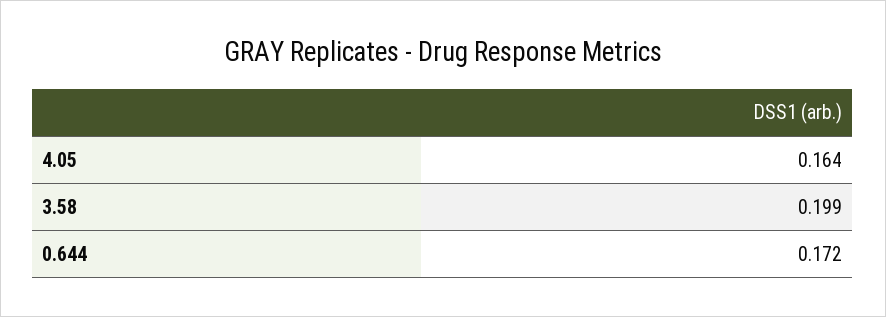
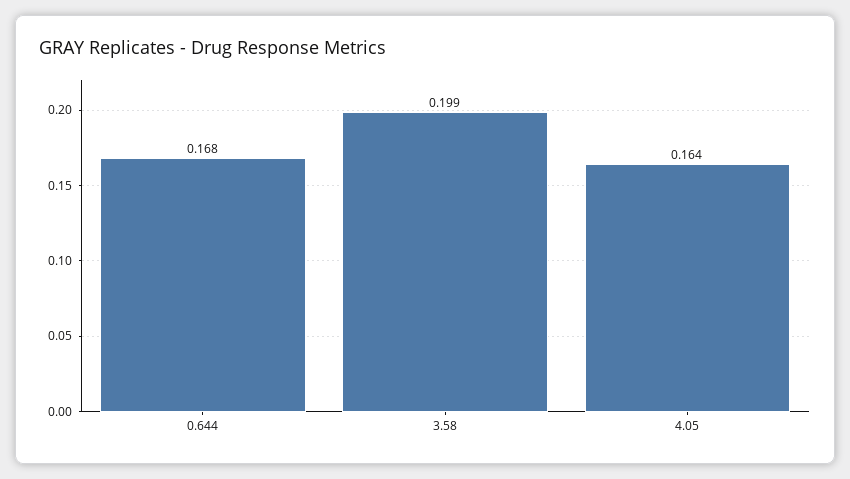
  {
    "4.05": 0.164,
    "3.58": 0.199,
-   "0.644": 0.172
+   "0.644": 0.168
  }

